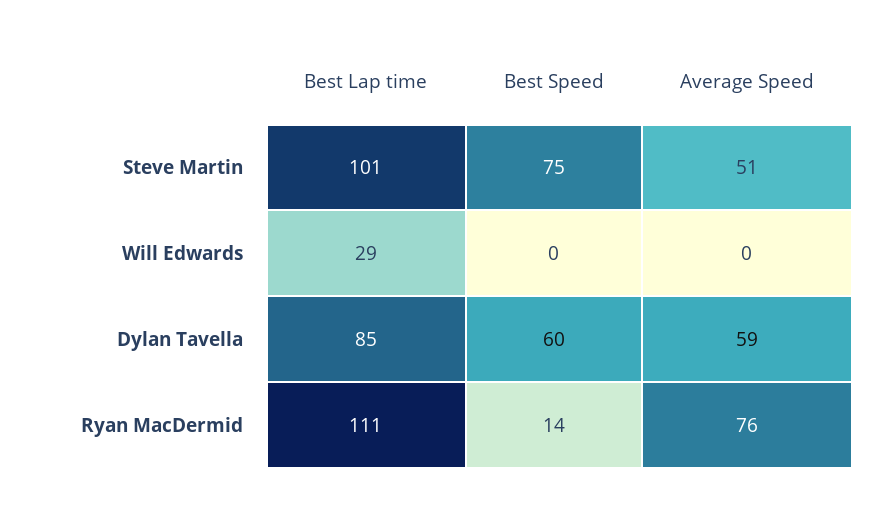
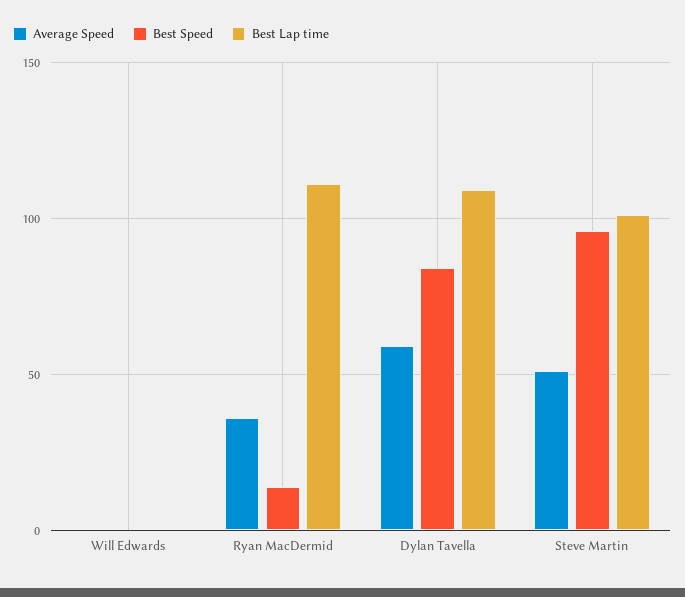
  {
    "Best Lap time": {
      "Steve Martin": 101,
-     "Will Edwards": 29,
+     "Will Edwards": 0,
-     "Dylan Tavella": 85,
+     "Dylan Tavella": 110,
      "Ryan MacDermid": 111
    },
    "Best Speed": {
-     "Steve Martin": 75,
+     "Steve Martin": 95,
      "Will Edwards": 0,
-     "Dylan Tavella": 60,
+     "Dylan Tavella": 85,
      "Ryan MacDermid": 14
    },
    "Average Speed": {
      "Steve Martin": 51,
      "Will Edwards": 0,
      "Dylan Tavella": 59,
-     "Ryan MacDermid": 76
+     "Ryan MacDermid": 35
    }
  }

